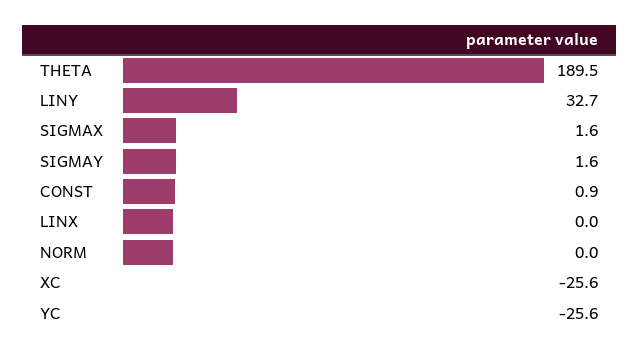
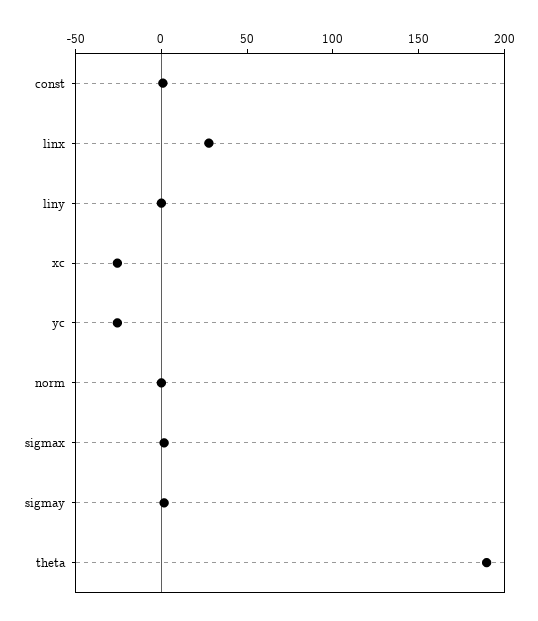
  {
    "THETA": 189.5,
-   "LINY": 32.7,
+   "LINY": 0,
    "SIGMAX": 1.6,
    "SIGMAY": 1.6,
    "CONST": 0.9,
-   "LINX": 0,
+   "LINX": 30,
    "NORM": 0,
    "XC": -25.6,
    "YC": -25.6
  }

